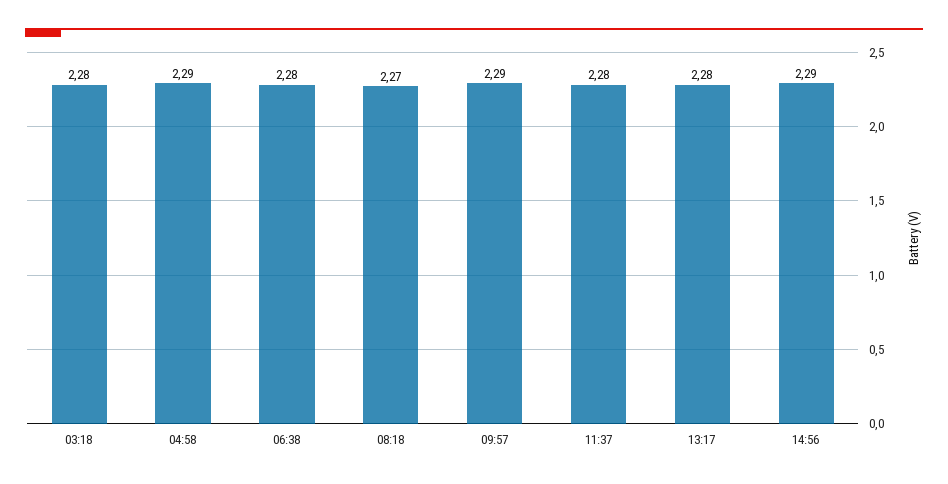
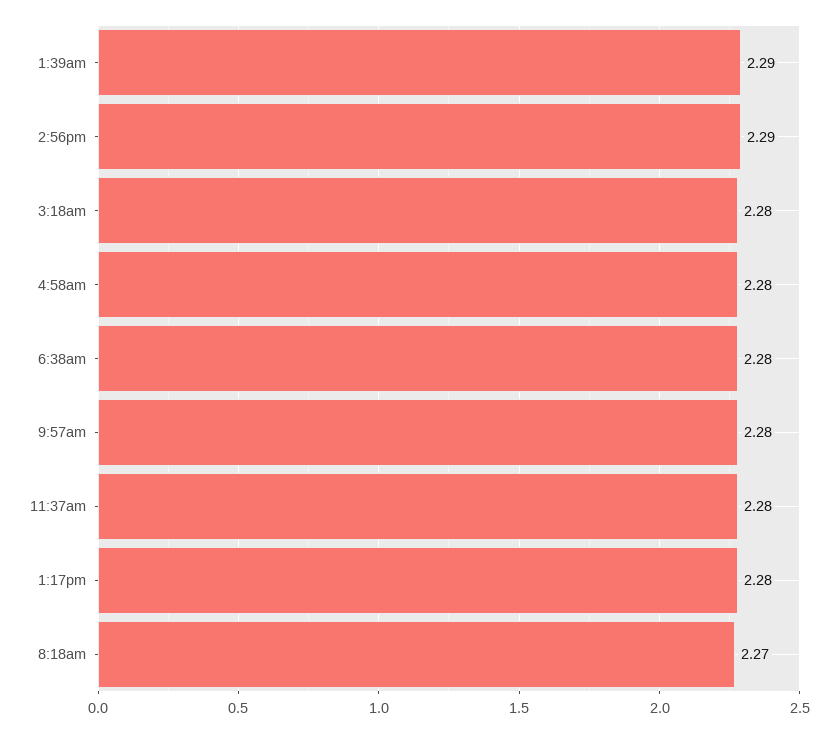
  {
    "03:18": 2.28,
-   "04:58": 2.29,
+   "04:58": 2.28,
    "06:38": 2.28,
    "08:18": 2.27,
-   "09:57": 2.29,
+   "09:57": 2.28,
    "11:37": 2.28,
    "13:17": 2.28,
-   "14:56": 2.29
+   "14:56": 2.29,
+   "1:39am": 2.29
  }

